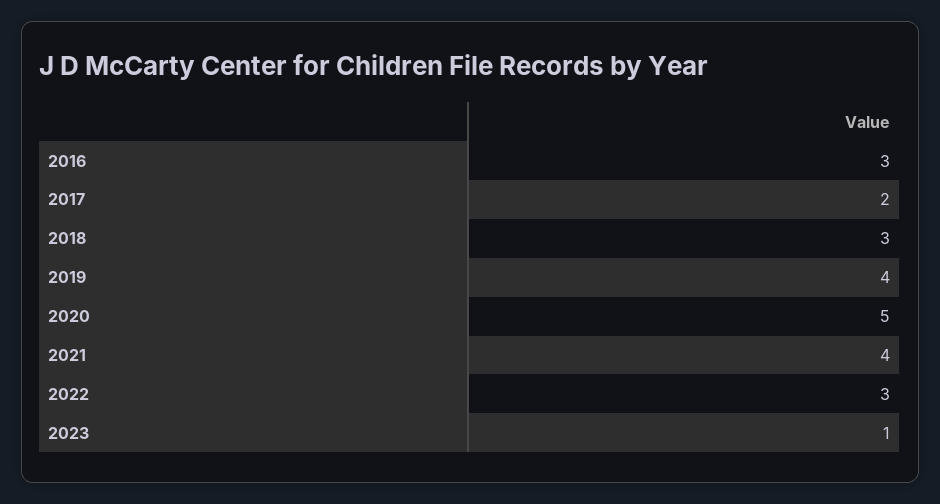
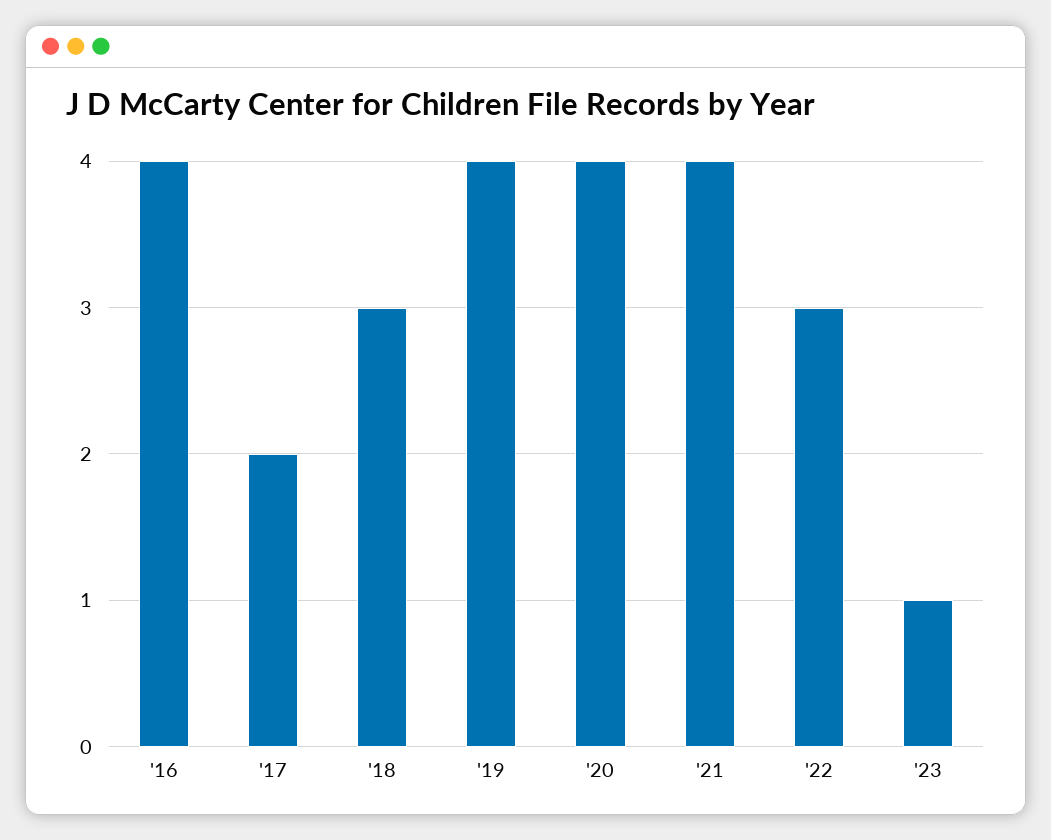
  {
-   "2016": 3,
+   "2016": 4,
    "2017": 2,
    "2018": 3,
    "2019": 4,
-   "2020": 5,
+   "2020": 4,
    "2021": 4,
    "2022": 3,
    "2023": 1
  }

